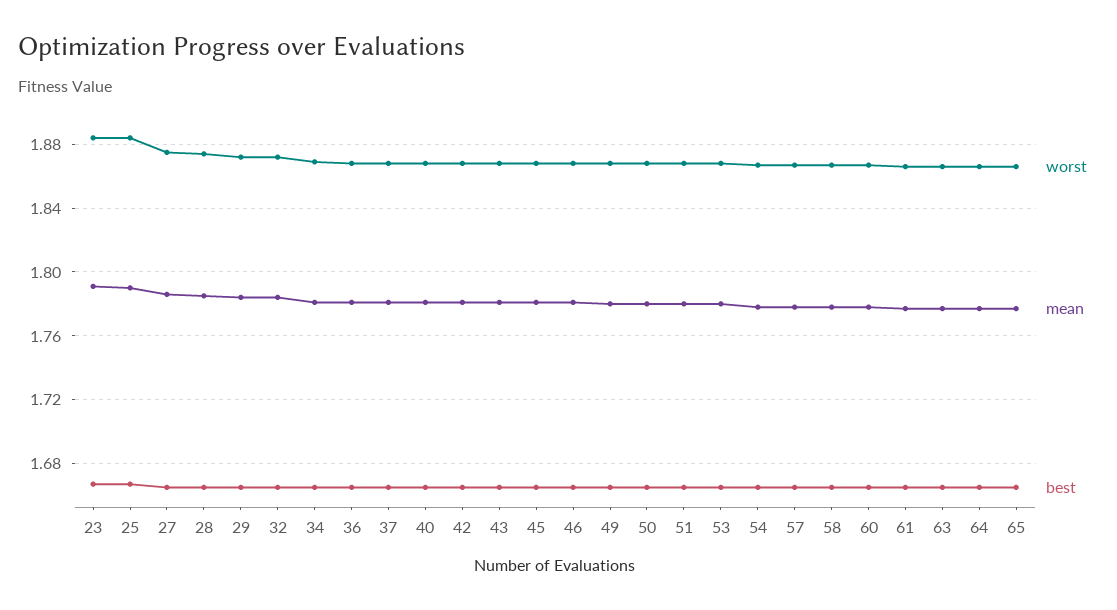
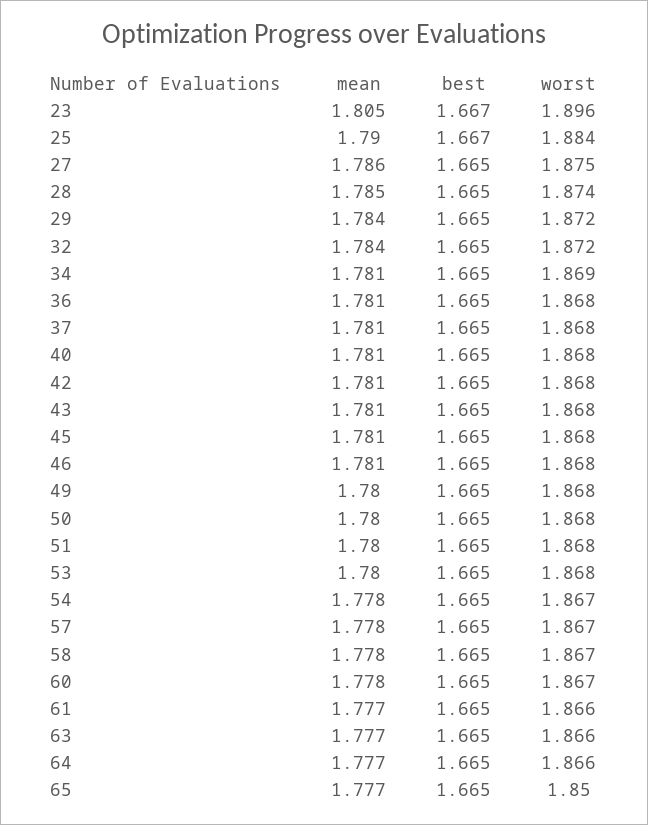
  {
    "worst": {
-     "23": 1.885,
+     "23": 1.896,
      "25": 1.884,
      "27": 1.875,
      "28": 1.874,
      "29": 1.872,
      "32": 1.872,
      "34": 1.869,
      "36": 1.868,
      "37": 1.868,
      "40": 1.868,
      "42": 1.868,
      "43": 1.868,
      "45": 1.868,
      "46": 1.868,
      "49": 1.868,
      "50": 1.868,
      "51": 1.868,
      "53": 1.868,
      "54": 1.867,
      "57": 1.867,
      "58": 1.867,
      "60": 1.867,
      "61": 1.866,
      "63": 1.866,
      "64": 1.866,
-     "65": 1.865
+     "65": 1.85
    },
    "mean": {
-     "23": 1.79,
+     "23": 1.805,
      "25": 1.79,
      "27": 1.786,
      "28": 1.785,
      "29": 1.784,
      "32": 1.784,
      "34": 1.781,
      "36": 1.781,
      "37": 1.781,
      "40": 1.781,
      "42": 1.781,
      "43": 1.781,
      "45": 1.781,
      "46": 1.781,
      "49": 1.78,
      "50": 1.78,
      "51": 1.78,
      "53": 1.78,
      "54": 1.778,
      "57": 1.778,
      "58": 1.778,
      "60": 1.778,
      "61": 1.777,
      "63": 1.777,
      "64": 1.777,
      "65": 1.777
    },
    "best": {
      "23": 1.667,
      "25": 1.667,
      "27": 1.665,
      "28": 1.665,
      "29": 1.665,
      "32": 1.665,
      "34": 1.665,
      "36": 1.665,
      "37": 1.665,
      "40": 1.665,
      "42": 1.665,
      "43": 1.665,
      "45": 1.665,
      "46": 1.665,
      "49": 1.665,
      "50": 1.665,
      "51": 1.665,
      "53": 1.665,
      "54": 1.665,
      "57": 1.665,
      "58": 1.665,
      "60": 1.665,
      "61": 1.665,
      "63": 1.665,
      "64": 1.665,
      "65": 1.665
    }
  }

